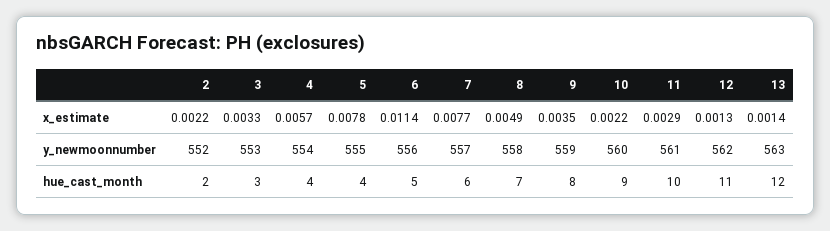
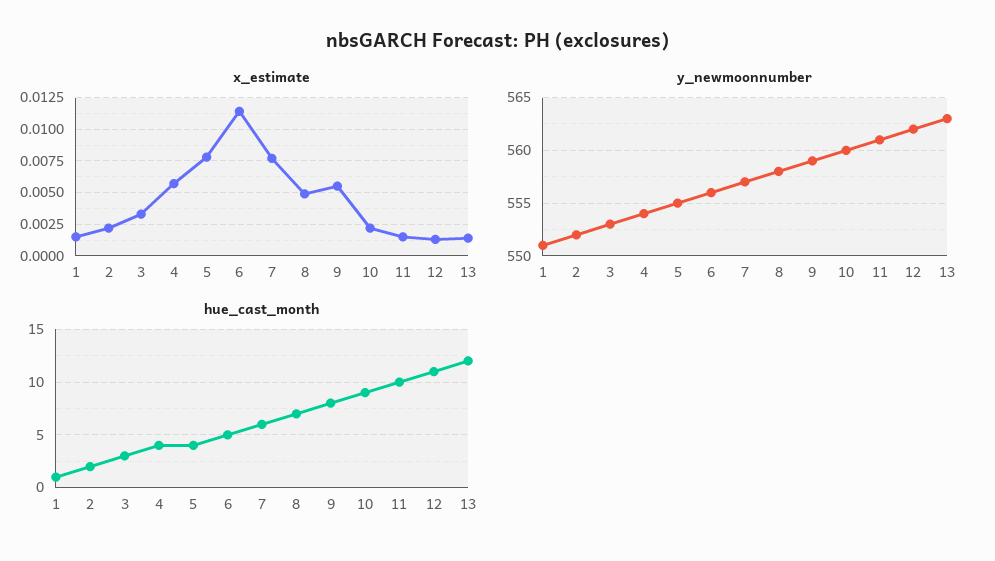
  {
    "x_estimate": {
      "2": 0.0022,
      "3": 0.0033,
      "4": 0.0057,
      "5": 0.0078,
      "6": 0.0114,
      "7": 0.0077,
      "8": 0.0049,
-     "9": 0.0035,
+     "9": 0.0055,
      "10": 0.0022,
-     "11": 0.0029,
+     "11": 0.0015,
      "12": 0.0013,
-     "13": 0.0014
+     "13": 0.0014,
+     "1": 0.0015
    },
    "y_newmoonnumber": {
      "2": 552,
      "3": 553,
      "4": 554,
      "5": 555,
      "6": 556,
      "7": 557,
      "8": 558,
      "9": 559,
      "10": 560,
      "11": 561,
      "12": 562,
-     "13": 563
+     "13": 563,
+     "1": 551
    },
    "hue_cast_month": {
      "2": 2,
      "3": 3,
      "4": 4,
      "5": 4,
      "6": 5,
      "7": 6,
      "8": 7,
      "9": 8,
      "10": 9,
      "11": 10,
      "12": 11,
-     "13": 12
+     "13": 12,
+     "1": 1
    }
  }

